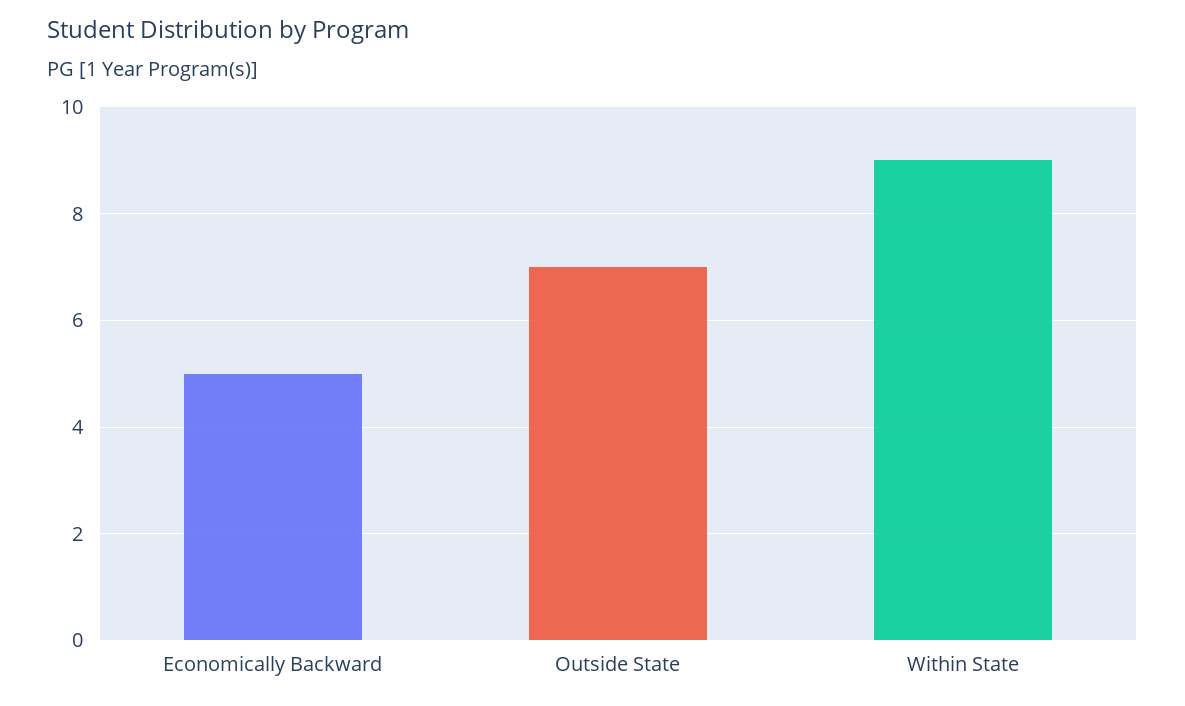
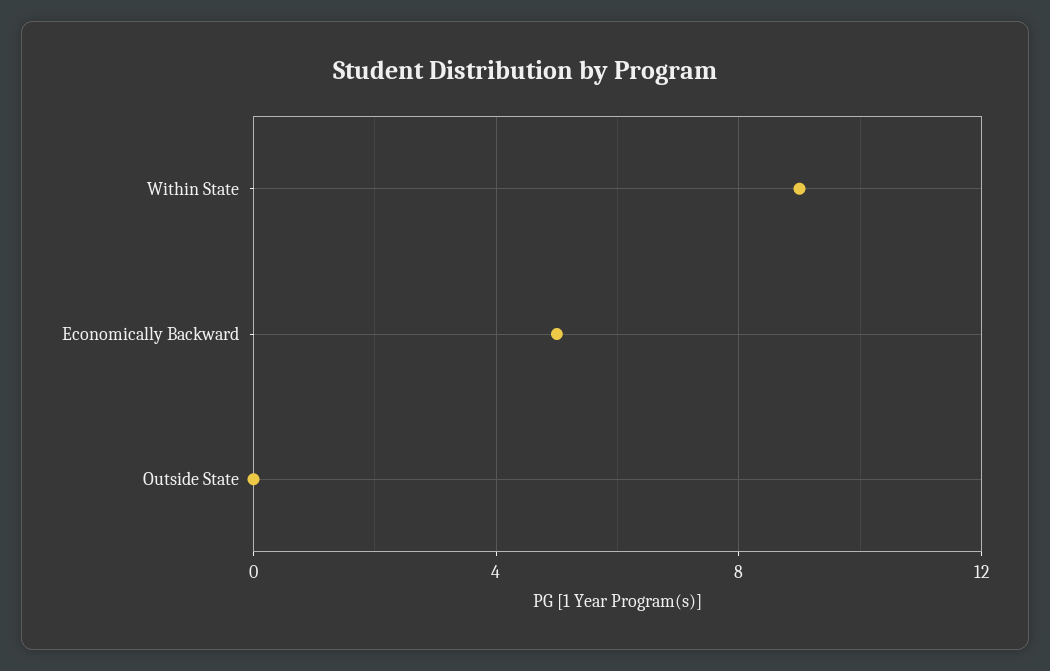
  {
    "Economically Backward": 5,
-   "Outside State": 7,
+   "Outside State": 0,
    "Within State": 9
  }

